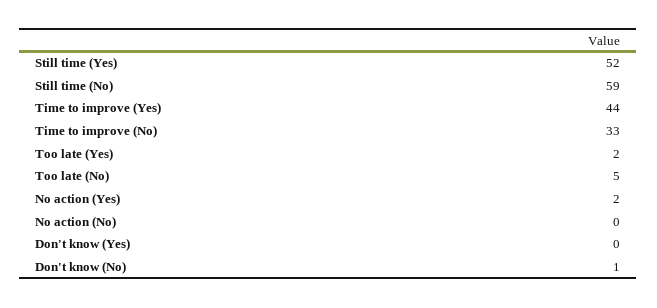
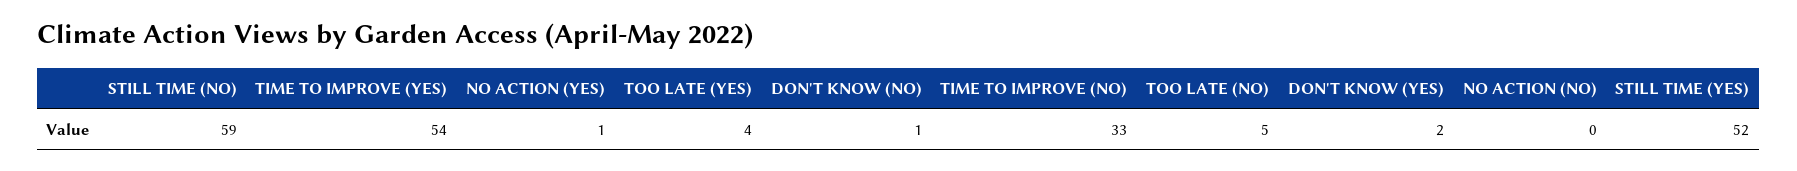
  {
    "Still time (Yes)": 52,
    "Still time (No)": 59,
-   "Time to improve (Yes)": 44,
+   "Time to improve (Yes)": 54,
    "Time to improve (No)": 33,
-   "Too late (Yes)": 2,
+   "Too late (Yes)": 4,
    "Too late (No)": 5,
-   "No action (Yes)": 2,
+   "No action (Yes)": 1,
    "No action (No)": 0,
-   "Don't know (Yes)": 0,
+   "Don't know (Yes)": 2,
    "Don't know (No)": 1
  }

